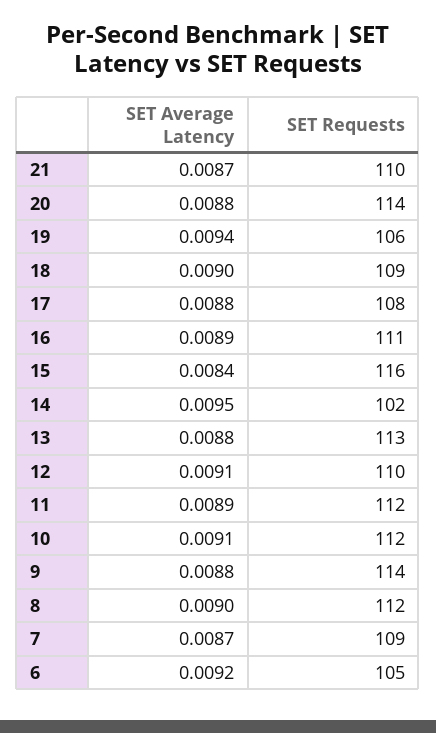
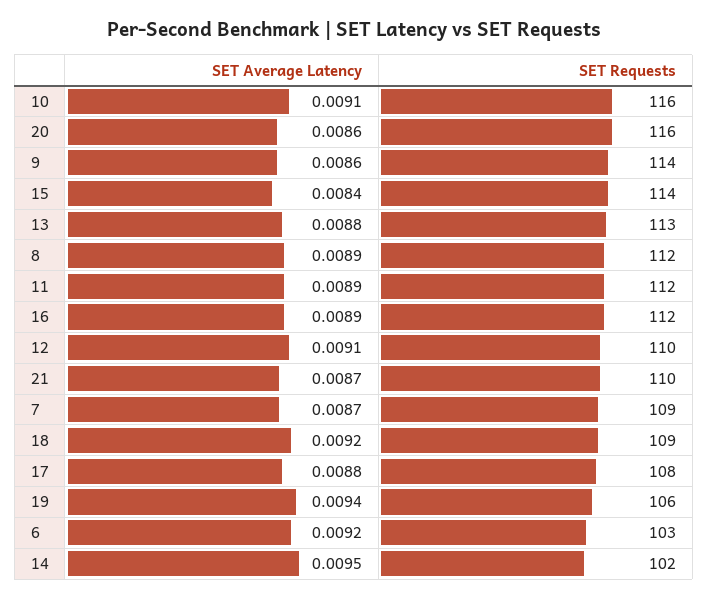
  {
    "SET Average Latency": {
      "21": 0.0087,
-     "20": 0.0088,
+     "20": 0.0086,
      "19": 0.0094,
-     "18": 0.009,
+     "18": 0.0092,
      "17": 0.0088,
      "16": 0.0089,
      "15": 0.0084,
      "14": 0.0095,
      "13": 0.0088,
      "12": 0.0091,
      "11": 0.0089,
      "10": 0.0091,
-     "9": 0.0088,
+     "9": 0.0086,
-     "8": 0.009,
+     "8": 0.0089,
      "7": 0.0087,
      "6": 0.0092
    },
    "SET Requests": {
      "21": 110,
-     "20": 114,
+     "20": 116,
      "19": 106,
      "18": 109,
      "17": 108,
-     "16": 111,
+     "16": 112,
-     "15": 116,
+     "15": 114,
      "14": 102,
      "13": 113,
      "12": 110,
      "11": 112,
-     "10": 112,
+     "10": 116,
      "9": 114,
      "8": 112,
      "7": 109,
-     "6": 105
+     "6": 103
    }
  }

